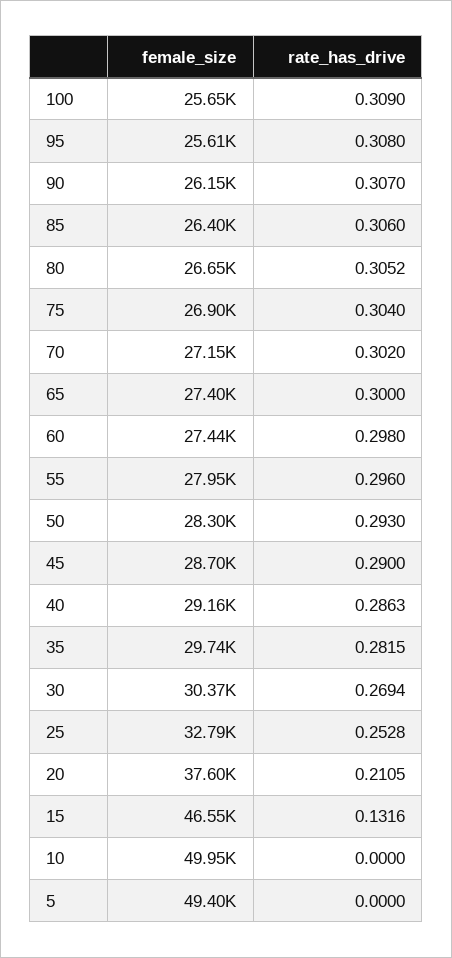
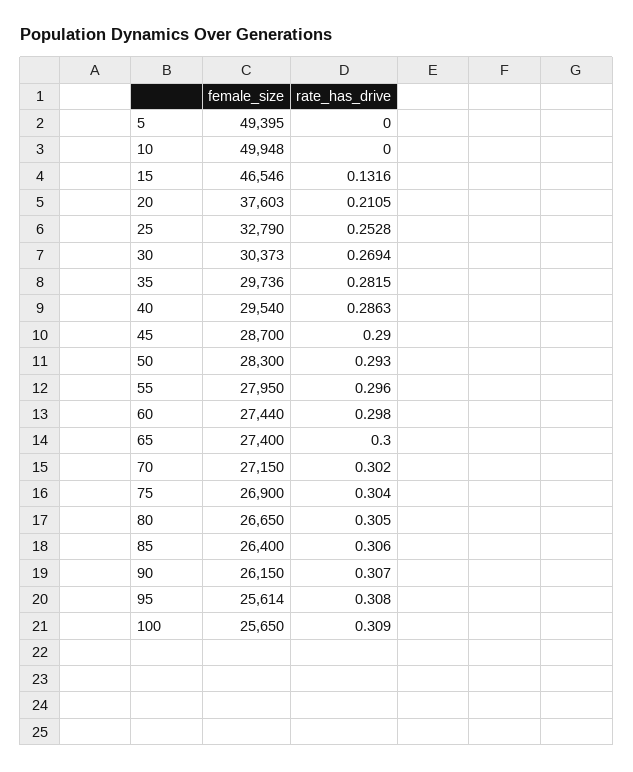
  {
    "female_size": {
      "100": 25650,
      "95": 25614,
      "90": 26150,
      "85": 26400,
      "80": 26650,
      "75": 26900,
      "70": 27150,
      "65": 27400,
      "60": 27440,
      "55": 27950,
      "50": 28300,
      "45": 28700,
-     "40": 29160,
+     "40": 29540,
      "35": 29736,
      "30": 30373,
      "25": 32790,
      "20": 37603,
      "15": 46546,
      "10": 49948,
      "5": 49395
    },
    "rate_has_drive": {
      "100": 0.309,
      "95": 0.308,
      "90": 0.307,
      "85": 0.306,
-     "80": 0.3052,
+     "80": 0.305,
      "75": 0.304,
      "70": 0.302,
      "65": 0.3,
      "60": 0.298,
      "55": 0.296,
      "50": 0.293,
      "45": 0.29,
      "40": 0.2863,
      "35": 0.2815,
      "30": 0.2694,
      "25": 0.2528,
      "20": 0.2105,
      "15": 0.1316,
      "10": 0,
      "5": 0
    }
  }

